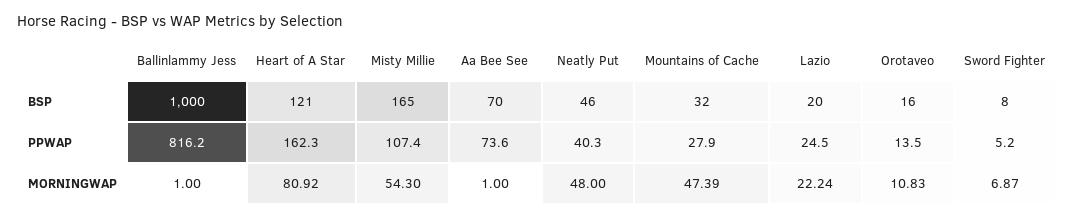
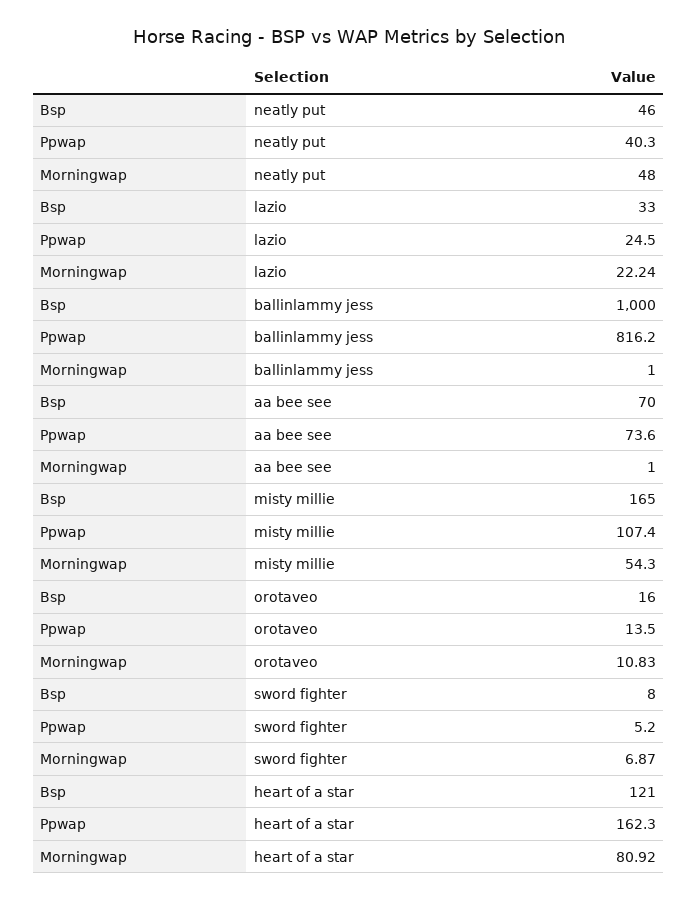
  {
    "Ballinlammy Jess": {
      "BSP": 1000,
      "PPWAP": 816.2,
      "MORNINGWAP": 1
    },
    "Heart of A Star": {
      "BSP": 121,
      "PPWAP": 162.3,
      "MORNINGWAP": 80.92
    },
    "Misty Millie": {
      "BSP": 165,
      "PPWAP": 107.4,
      "MORNINGWAP": 54.3
    },
    "Aa Bee See": {
      "BSP": 70,
      "PPWAP": 73.6,
      "MORNINGWAP": 1
    },
    "Neatly Put": {
      "BSP": 46,
      "PPWAP": 40.3,
      "MORNINGWAP": 48
    },
-   "Mountains of Cache": {
-     "BSP": 32,
-     "PPWAP": 27.9,
-     "MORNINGWAP": 47.39
-   },
    "Lazio": {
-     "BSP": 20,
+     "BSP": 33,
      "PPWAP": 24.5,
      "MORNINGWAP": 22.24
    },
    "Orotaveo": {
      "BSP": 16,
      "PPWAP": 13.5,
      "MORNINGWAP": 10.83
    },
    "Sword Fighter": {
      "BSP": 8,
      "PPWAP": 5.2,
      "MORNINGWAP": 6.87
    }
  }

